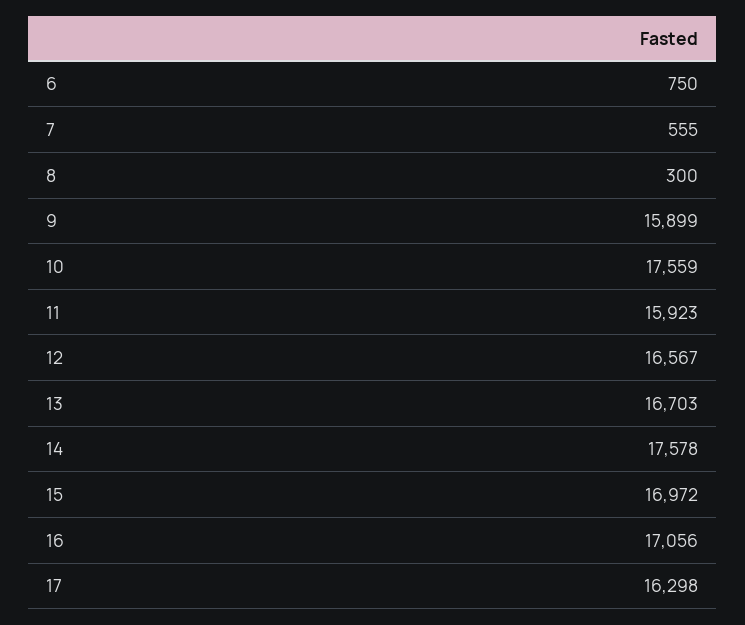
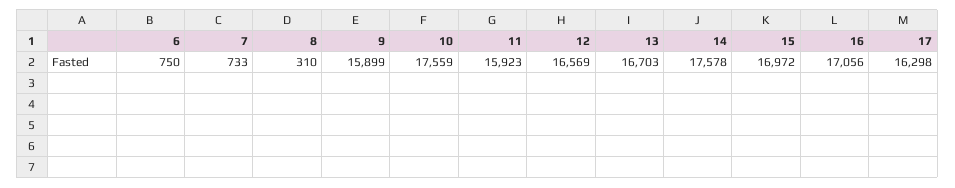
  {
    "6": 750,
-   "7": 555,
+   "7": 733,
-   "8": 300,
+   "8": 310,
    "9": 15899,
    "10": 17559,
    "11": 15923,
-   "12": 16567,
+   "12": 16569,
    "13": 16703,
    "14": 17578,
    "15": 16972,
    "16": 17056,
    "17": 16298
  }

